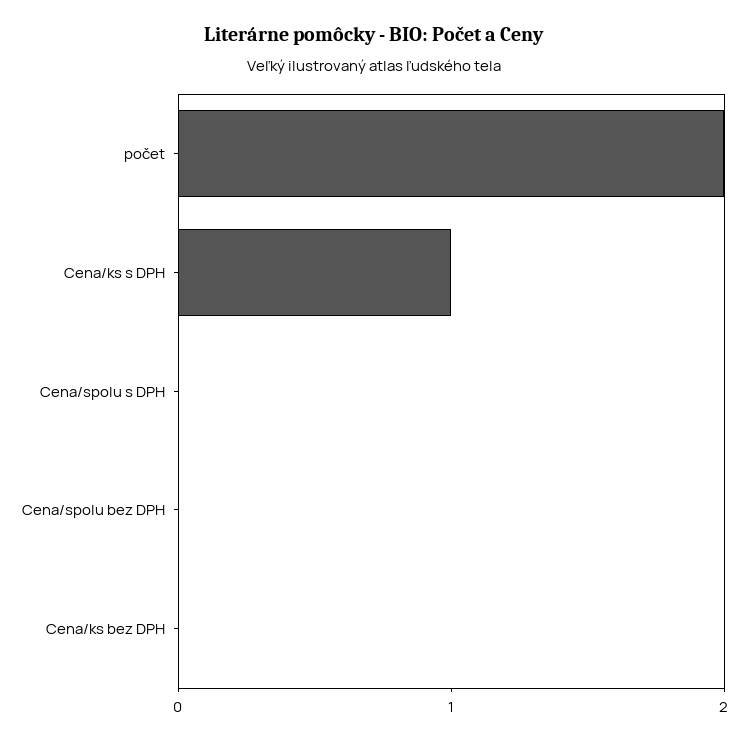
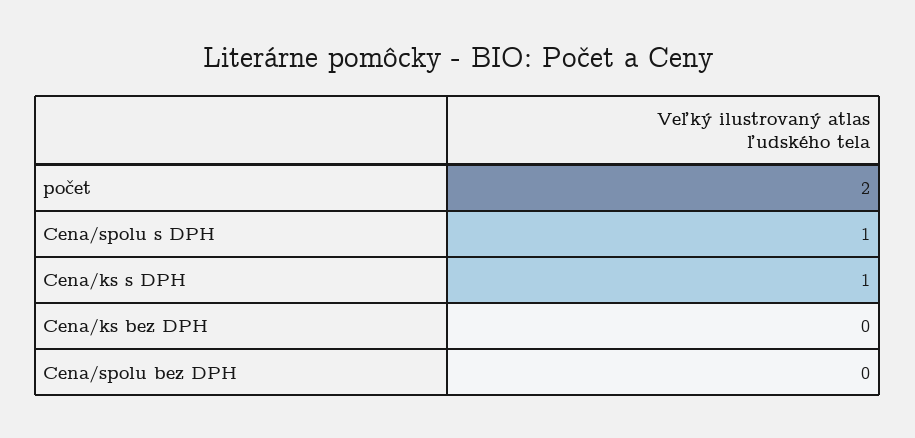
  {
    "počet": 2,
    "Cena/ks s DPH": 1,
-   "Cena/spolu s DPH": 0,
+   "Cena/spolu s DPH": 1,
    "Cena/spolu bez DPH": 0,
    "Cena/ks bez DPH": 0
  }

